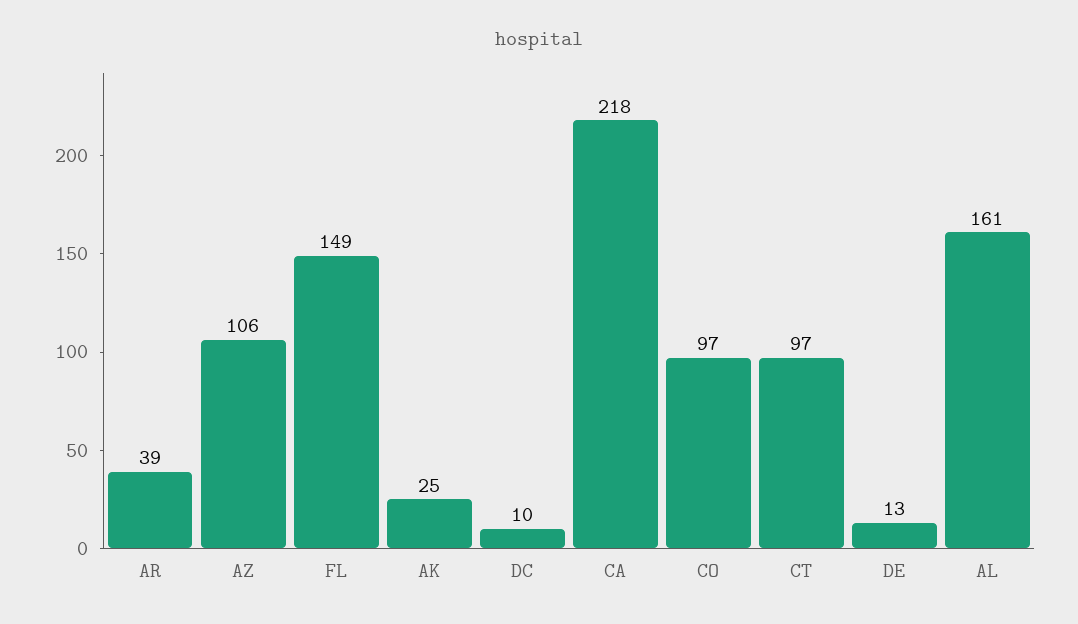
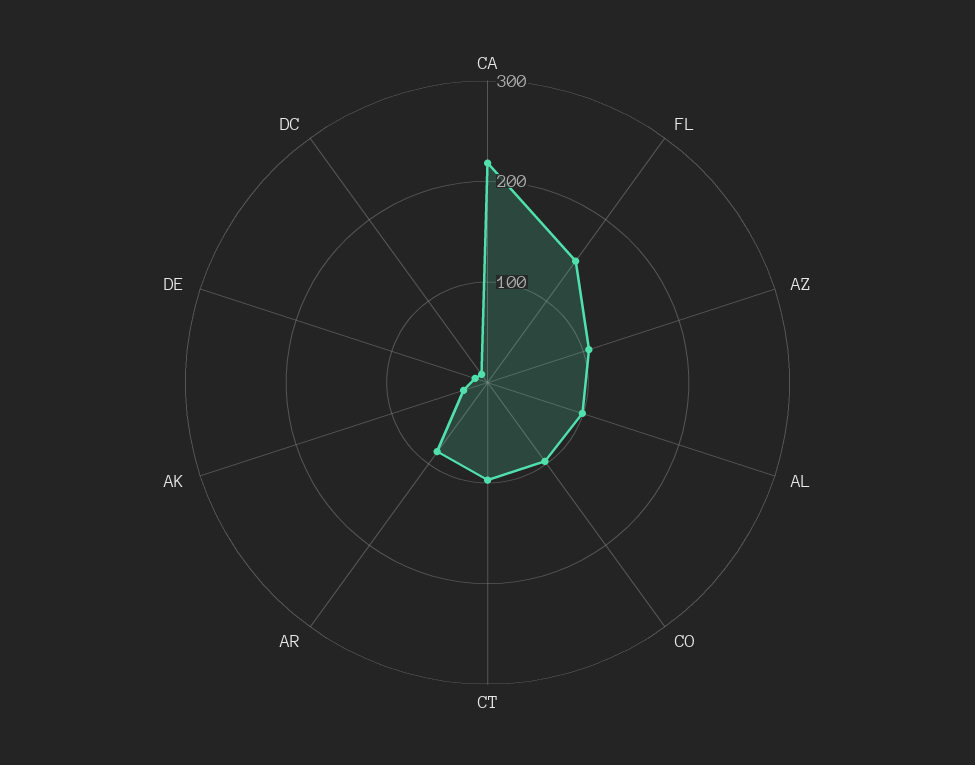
  {
-   "AR": 39,
+   "AR": 80,
    "AZ": 106,
    "FL": 149,
    "AK": 25,
    "DC": 10,
    "CA": 218,
    "CO": 97,
    "CT": 97,
    "DE": 13,
-   "AL": 161
+   "AL": 100
  }

